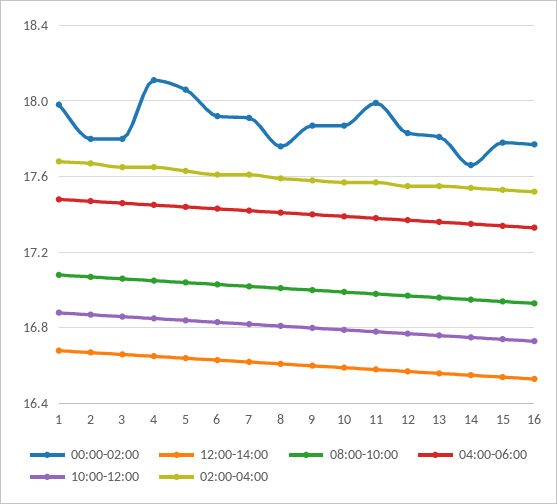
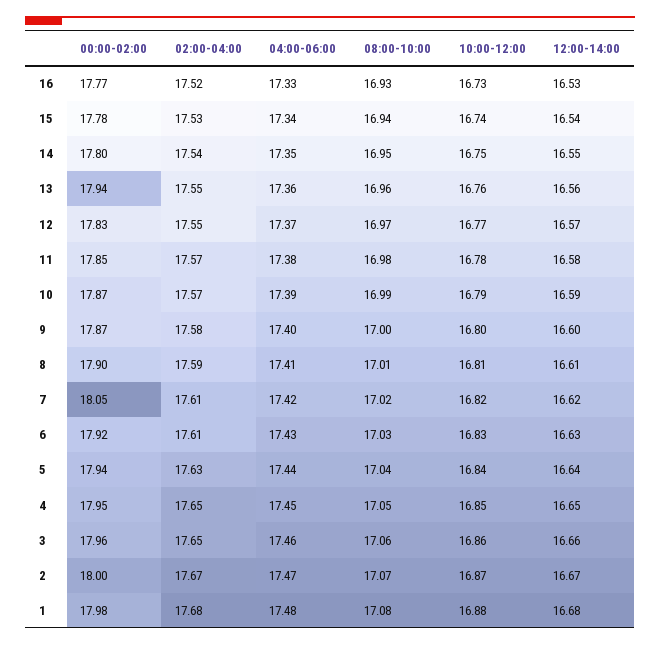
  {
    "00:00-02:00": {
      "1": 17.98,
-     "2": 17.8,
+     "2": 18,
-     "3": 17.8,
+     "3": 17.96,
-     "4": 18.1,
+     "4": 17.95,
-     "5": 18.05,
+     "5": 17.94,
      "6": 17.92,
-     "7": 17.9,
+     "7": 18.05,
-     "8": 17.75,
+     "8": 17.9,
      "9": 17.87,
      "10": 17.87,
-     "11": 18,
+     "11": 17.85,
      "12": 17.83,
-     "13": 17.8,
+     "13": 17.94,
-     "14": 17.65,
+     "14": 17.8,
      "15": 17.78,
      "16": 17.77
    },
    "12:00-14:00": {
      "1": 16.68,
      "2": 16.67,
      "3": 16.66,
      "4": 16.65,
      "5": 16.64,
      "6": 16.63,
      "7": 16.62,
      "8": 16.61,
      "9": 16.6,
      "10": 16.59,
      "11": 16.58,
      "12": 16.57,
      "13": 16.56,
      "14": 16.55,
      "15": 16.54,
      "16": 16.53
    },
    "08:00-10:00": {
      "1": 17.08,
      "2": 17.07,
      "3": 17.06,
      "4": 17.05,
      "5": 17.04,
      "6": 17.03,
      "7": 17.02,
      "8": 17.01,
      "9": 17,
      "10": 16.99,
      "11": 16.98,
      "12": 16.97,
      "13": 16.96,
      "14": 16.95,
      "15": 16.94,
      "16": 16.93
    },
    "04:00-06:00": {
      "1": 17.48,
      "2": 17.47,
      "3": 17.46,
      "4": 17.45,
      "5": 17.44,
      "6": 17.43,
      "7": 17.42,
      "8": 17.41,
      "9": 17.4,
      "10": 17.39,
      "11": 17.38,
      "12": 17.37,
      "13": 17.36,
      "14": 17.35,
      "15": 17.34,
      "16": 17.33
    },
    "10:00-12:00": {
      "1": 16.88,
      "2": 16.87,
      "3": 16.86,
      "4": 16.85,
      "5": 16.84,
      "6": 16.83,
      "7": 16.82,
      "8": 16.81,
      "9": 16.8,
      "10": 16.79,
      "11": 16.78,
      "12": 16.77,
      "13": 16.76,
      "14": 16.75,
      "15": 16.74,
      "16": 16.73
    },
    "02:00-04:00": {
      "1": 17.68,
      "2": 17.67,
      "3": 17.65,
      "4": 17.65,
      "5": 17.63,
      "6": 17.61,
      "7": 17.61,
      "8": 17.59,
      "9": 17.58,
      "10": 17.57,
      "11": 17.57,
      "12": 17.55,
      "13": 17.55,
      "14": 17.54,
      "15": 17.53,
      "16": 17.52
    }
  }

